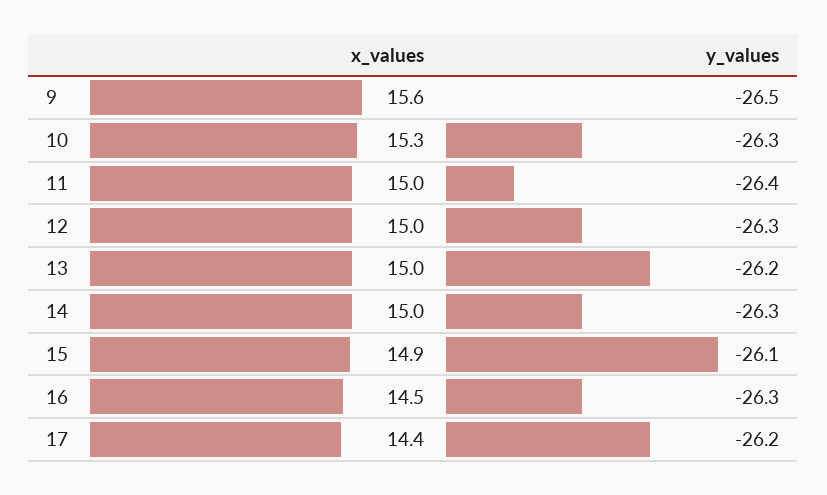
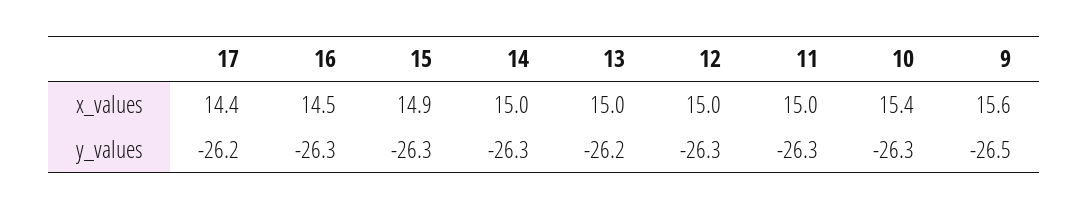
  {
    "x_values": {
      "9": 15.6,
-     "10": 15.3,
+     "10": 15.4,
      "11": 15,
      "12": 15,
      "13": 15,
      "14": 15,
      "15": 14.9,
      "16": 14.5,
      "17": 14.4
    },
    "y_values": {
      "9": -26.5,
      "10": -26.3,
-     "11": -26.4,
+     "11": -26.3,
      "12": -26.3,
      "13": -26.2,
      "14": -26.3,
-     "15": -26.1,
+     "15": -26.3,
      "16": -26.3,
      "17": -26.2
    }
  }

